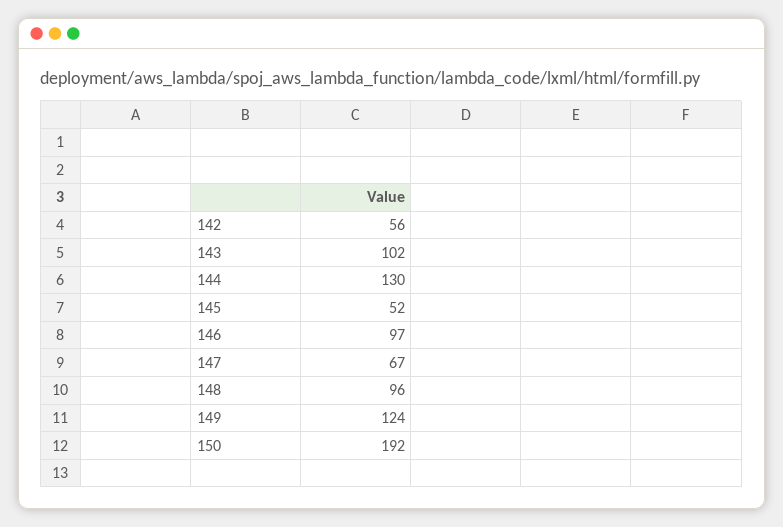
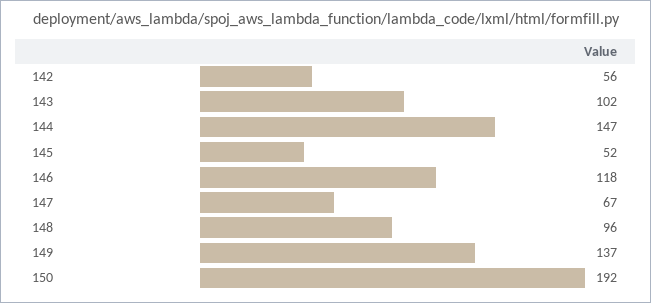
  {
    "142": 56,
    "143": 102,
-   "144": 130,
+   "144": 147,
    "145": 52,
-   "146": 97,
+   "146": 118,
    "147": 67,
    "148": 96,
-   "149": 124,
+   "149": 137,
    "150": 192
  }

